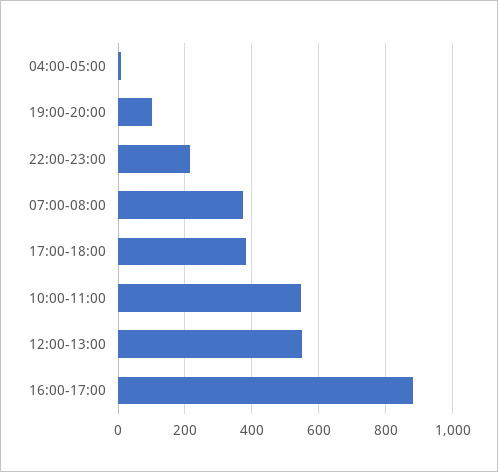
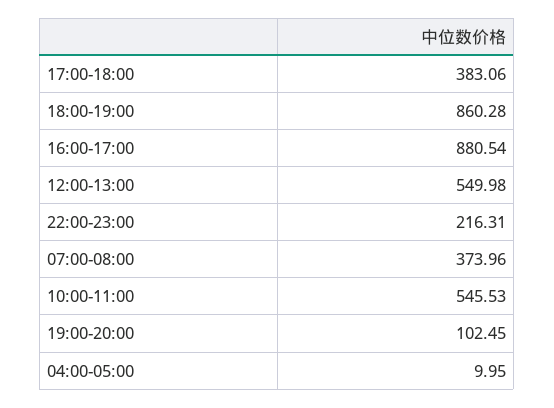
  {
    "04:00-05:00": 9.95,
    "19:00-20:00": 102.45,
    "22:00-23:00": 216.31,
    "07:00-08:00": 373.96,
    "17:00-18:00": 383.06,
    "10:00-11:00": 545.53,
    "12:00-13:00": 549.98,
-   "16:00-17:00": 880.54
+   "16:00-17:00": 880.54,
+   "18:00-19:00": 860.28
  }

